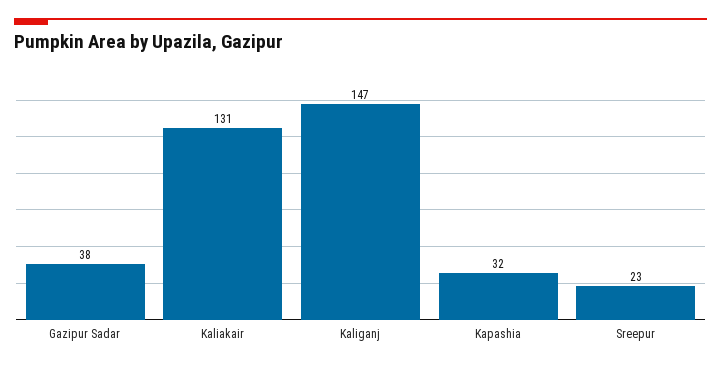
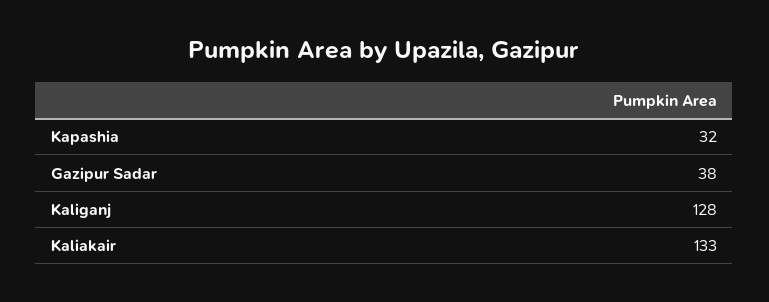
  {
    "Gazipur Sadar": 38,
-   "Kaliakair": 131,
+   "Kaliakair": 133,
-   "Kaliganj": 147,
+   "Kaliganj": 128,
-   "Kapashia": 32,
+   "Kapashia": 32
-   "Sreepur": 23
  }

